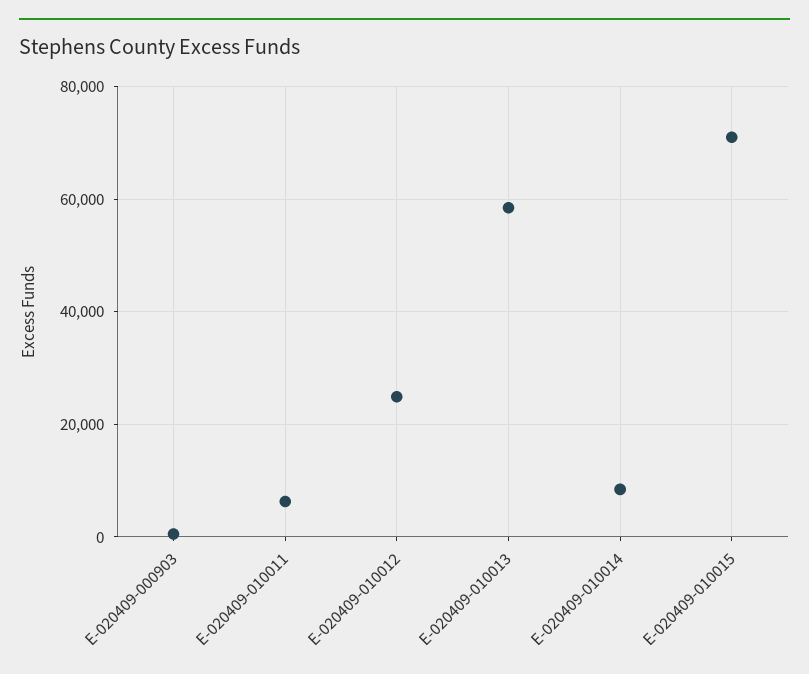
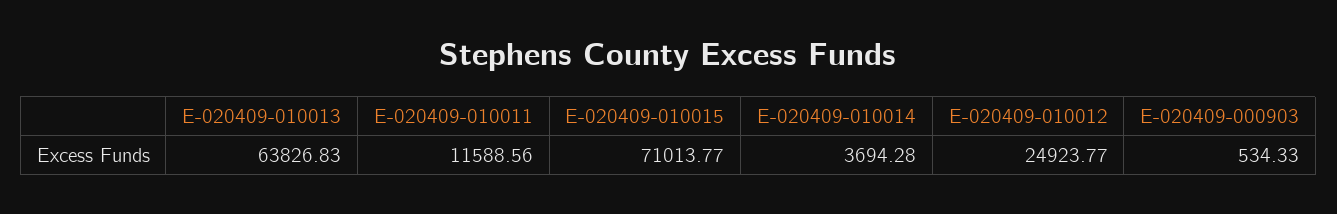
  {
    "E-020409-000903": 534.33,
-   "E-020409-010011": 6000,
+   "E-020409-010011": 11588.56,
    "E-020409-010012": 24923.77,
-   "E-020409-010013": 58000,
+   "E-020409-010013": 63826.83,
-   "E-020409-010014": 8000,
+   "E-020409-010014": 3694.28,
    "E-020409-010015": 71013.77
  }

